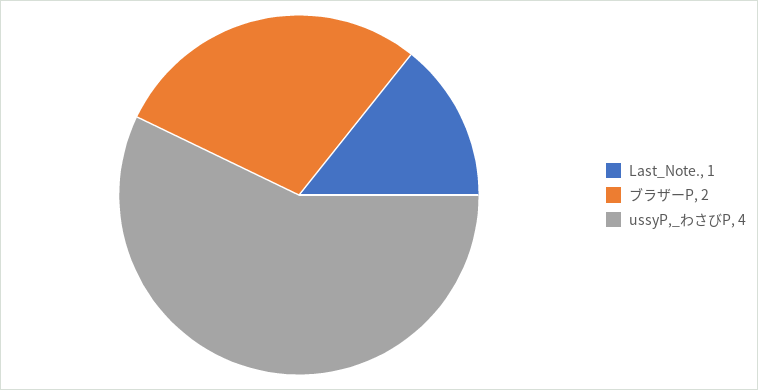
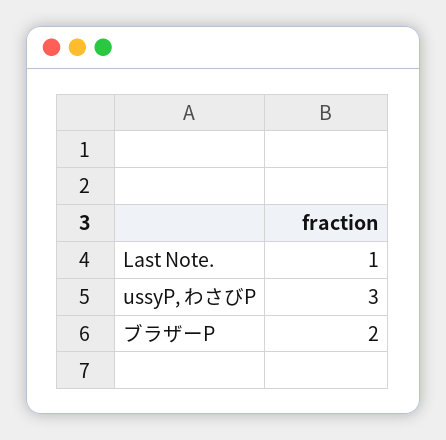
  {
    "Last_Note.": 1,
    "ブラザーP": 2,
-   "ussyP,_わさびP": 4
+   "ussyP,_わさびP": 3
  }

